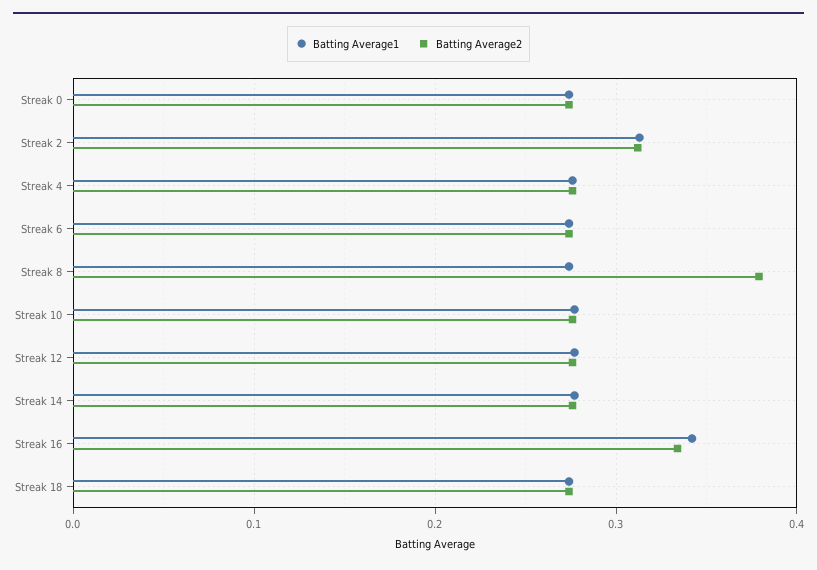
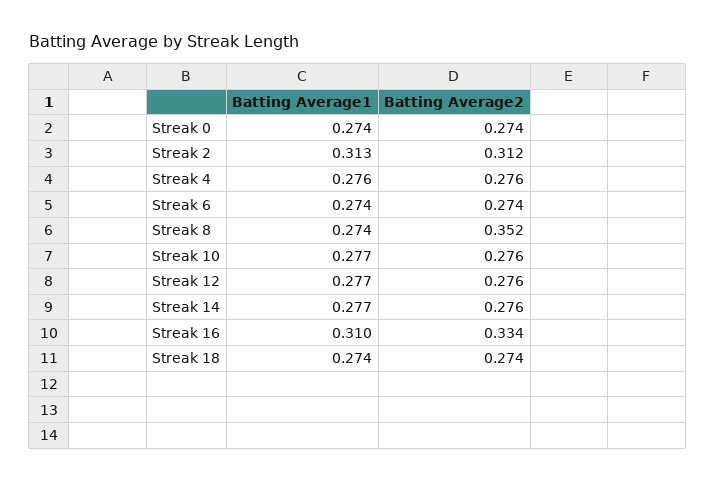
  {
    "Batting Average1": {
      "Streak 0": 0.274,
      "Streak 2": 0.313,
      "Streak 4": 0.276,
      "Streak 6": 0.274,
      "Streak 8": 0.274,
      "Streak 10": 0.277,
      "Streak 12": 0.277,
      "Streak 14": 0.277,
-     "Streak 16": 0.34,
+     "Streak 16": 0.31,
      "Streak 18": 0.274
    },
    "Batting Average2": {
      "Streak 0": 0.274,
      "Streak 2": 0.312,
      "Streak 4": 0.276,
      "Streak 6": 0.274,
-     "Streak 8": 0.38,
+     "Streak 8": 0.352,
      "Streak 10": 0.276,
      "Streak 12": 0.276,
      "Streak 14": 0.276,
      "Streak 16": 0.334,
      "Streak 18": 0.274
    }
  }

